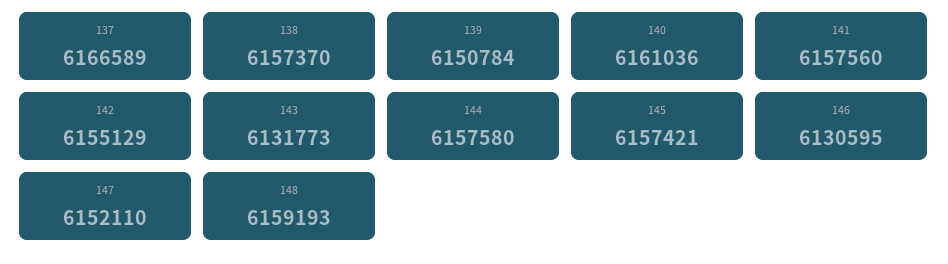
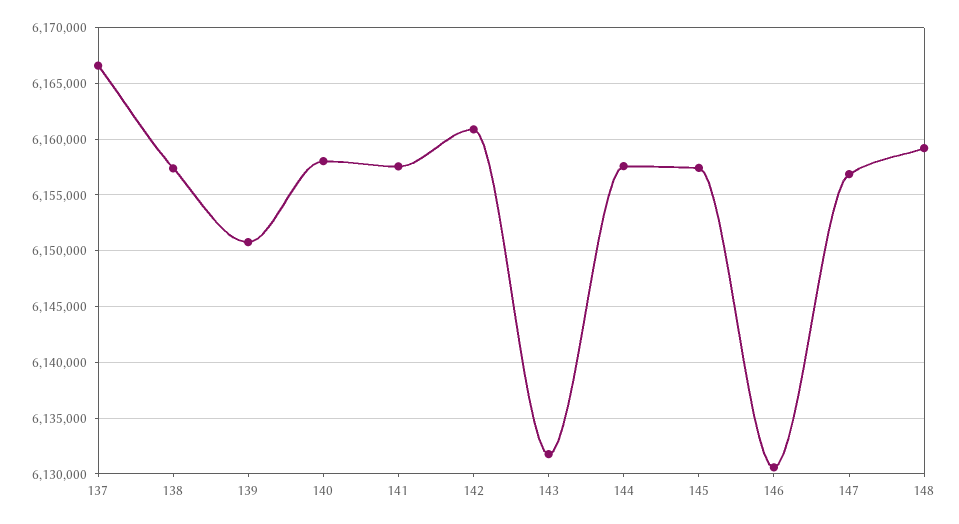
  {
    "137": 6166589,
    "138": 6157370,
    "139": 6150784,
-   "140": 6161036,
+   "140": 6158000,
    "141": 6157560,
-   "142": 6155129,
+   "142": 6161000,
    "143": 6131773,
    "144": 6157580,
    "145": 6157421,
    "146": 6130595,
-   "147": 6152110,
+   "147": 6157000,
    "148": 6159193
  }

